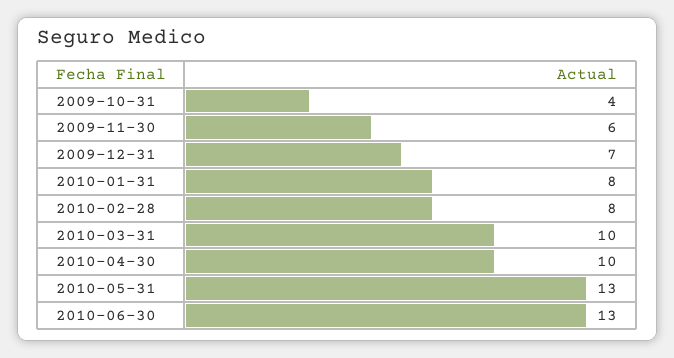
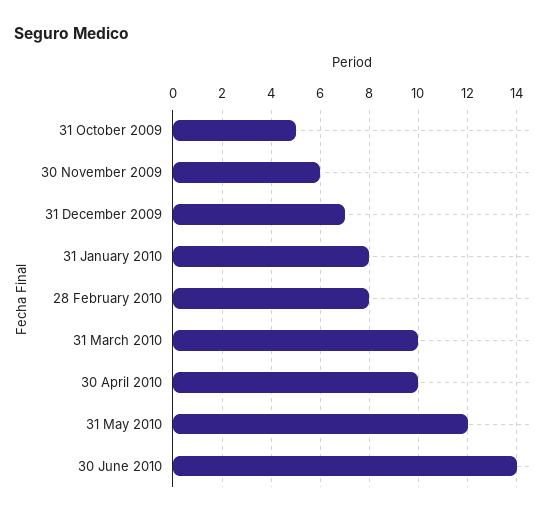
  {
-   "2009-10-31": 4,
+   "2009-10-31": 5,
    "2009-11-30": 6,
    "2009-12-31": 7,
    "2010-01-31": 8,
    "2010-02-28": 8,
    "2010-03-31": 10,
    "2010-04-30": 10,
-   "2010-05-31": 13,
+   "2010-05-31": 12,
-   "2010-06-30": 13
+   "2010-06-30": 14
  }

